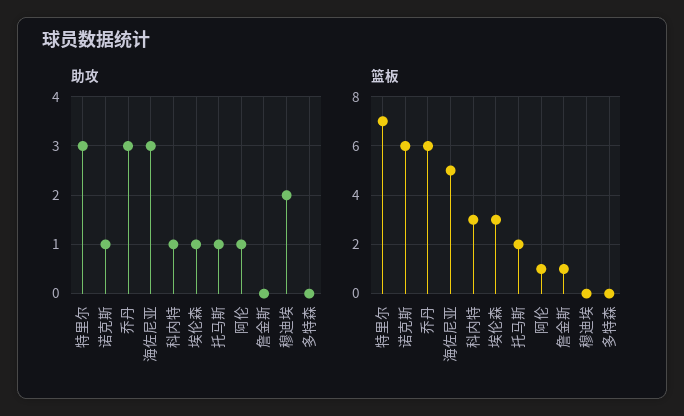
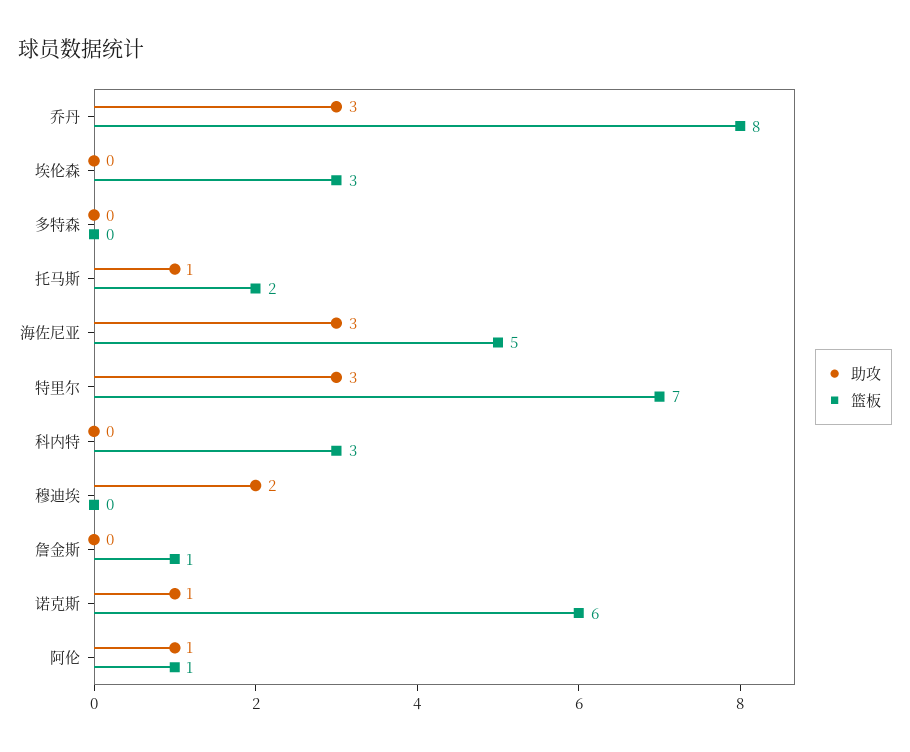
  {
    "助攻": {
      "特里尔": 3,
      "诺克斯": 1,
      "乔丹": 3,
      "海佐尼亚": 3,
-     "科内特": 1,
+     "科内特": 0,
-     "埃伦森": 1,
+     "埃伦森": 0,
      "托马斯": 1,
      "阿伦": 1,
      "詹金斯": 0,
      "穆迪埃": 2,
      "多特森": 0
    },
    "篮板": {
      "特里尔": 7,
      "诺克斯": 6,
-     "乔丹": 6,
+     "乔丹": 8,
      "海佐尼亚": 5,
      "科内特": 3,
      "埃伦森": 3,
      "托马斯": 2,
      "阿伦": 1,
      "詹金斯": 1,
      "穆迪埃": 0,
      "多特森": 0
    }
  }

